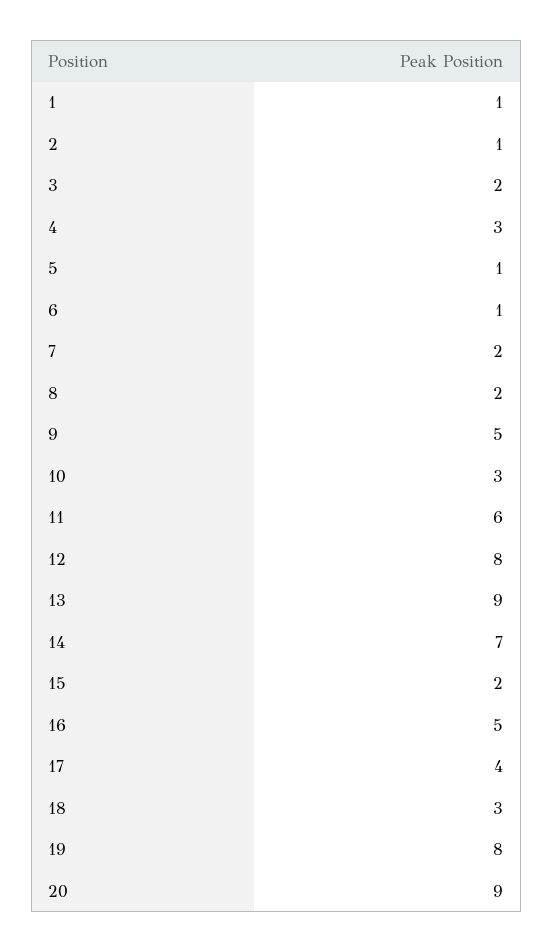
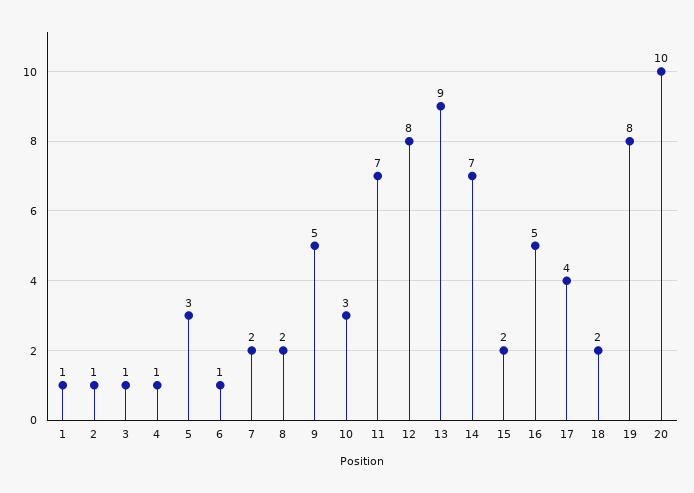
  {
    "1": 1,
    "2": 1,
-   "3": 2,
+   "3": 1,
-   "4": 3,
+   "4": 1,
-   "5": 1,
+   "5": 3,
    "6": 1,
    "7": 2,
    "8": 2,
    "9": 5,
    "10": 3,
-   "11": 6,
+   "11": 7,
    "12": 8,
    "13": 9,
    "14": 7,
    "15": 2,
    "16": 5,
    "17": 4,
-   "18": 3,
+   "18": 2,
    "19": 8,
-   "20": 9
+   "20": 10
  }

